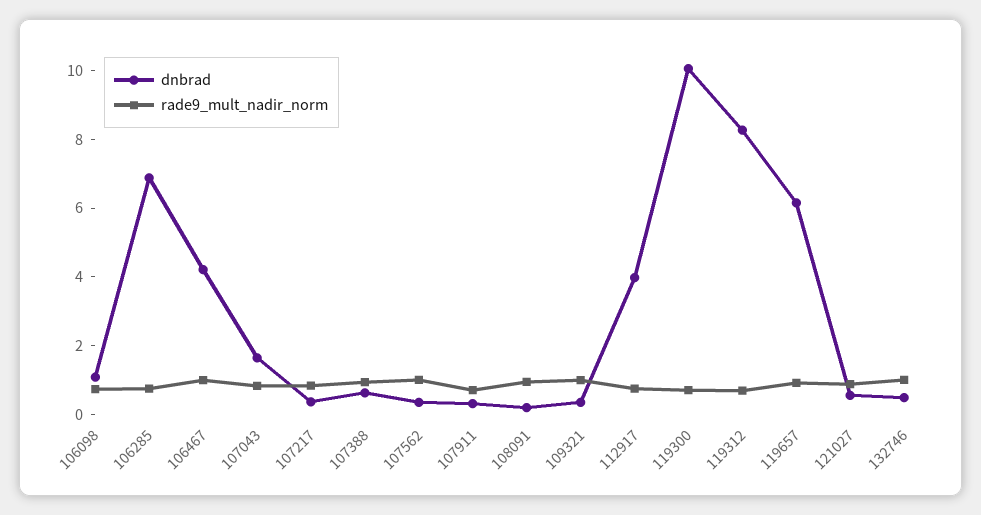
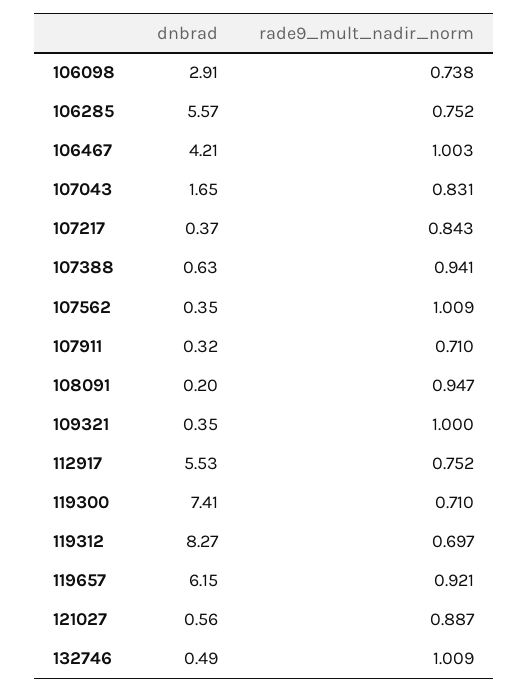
  {
    "dnbrad": {
-     "106098": 1,
+     "106098": 2.91,
-     "106285": 7,
+     "106285": 5.57,
      "106467": 4.21,
      "107043": 1.65,
      "107217": 0.37,
      "107388": 0.63,
      "107562": 0.35,
      "107911": 0.32,
      "108091": 0.2,
      "109321": 0.35,
-     "112917": 4,
+     "112917": 5.53,
-     "119300": 10,
+     "119300": 7.41,
      "119312": 8.27,
      "119657": 6.15,
      "121027": 0.56,
      "132746": 0.49
    },
    "rade9_mult_nadir_norm": {
      "106098": 0.738,
      "106285": 0.752,
      "106467": 1.003,
      "107043": 0.831,
      "107217": 0.843,
      "107388": 0.941,
      "107562": 1.009,
      "107911": 0.71,
      "108091": 0.947,
      "109321": 1,
      "112917": 0.752,
      "119300": 0.71,
      "119312": 0.697,
      "119657": 0.921,
      "121027": 0.887,
      "132746": 1.009
    }
  }

